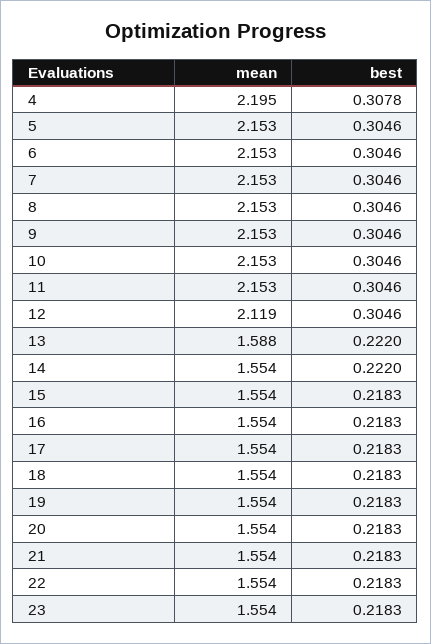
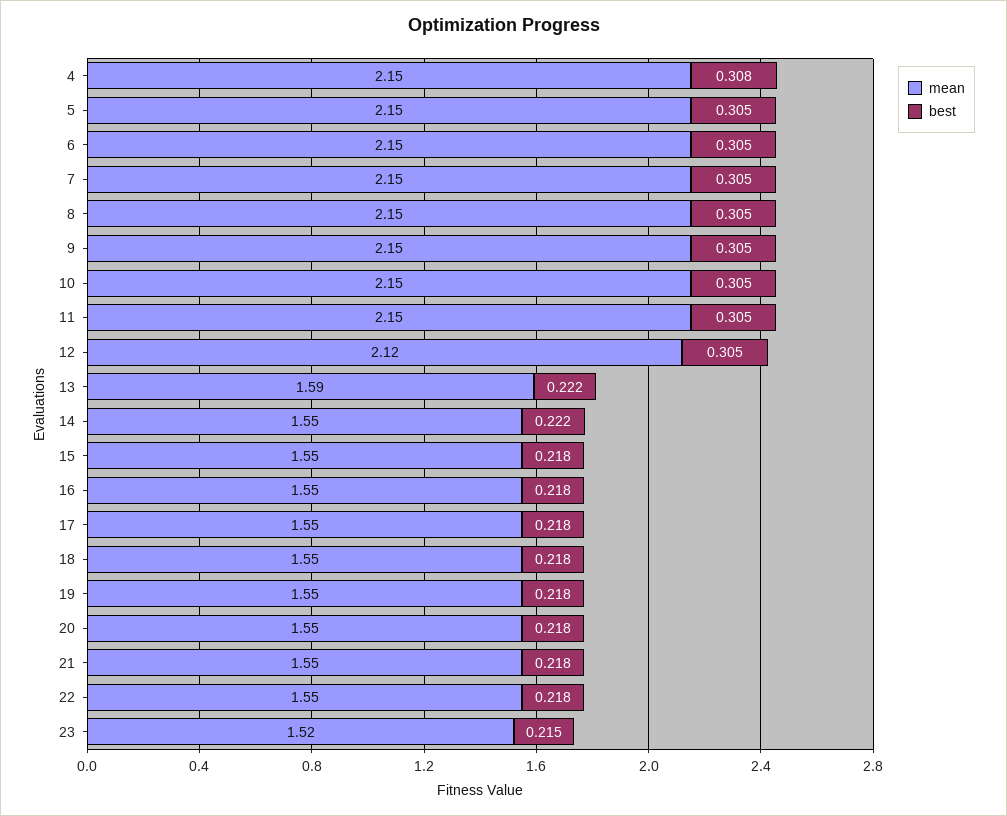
  {
    "mean": {
-     "4": 2.195,
+     "4": 2.15,
      "5": 2.153,
      "6": 2.153,
      "7": 2.153,
      "8": 2.153,
      "9": 2.153,
      "10": 2.153,
      "11": 2.153,
      "12": 2.119,
      "13": 1.588,
      "14": 1.554,
      "15": 1.554,
      "16": 1.554,
      "17": 1.554,
      "18": 1.554,
      "19": 1.554,
      "20": 1.554,
      "21": 1.554,
      "22": 1.554,
-     "23": 1.554
+     "23": 1.52
    },
    "best": {
      "4": 0.3078,
      "5": 0.3046,
      "6": 0.3046,
      "7": 0.3046,
      "8": 0.3046,
      "9": 0.3046,
      "10": 0.3046,
      "11": 0.3046,
      "12": 0.3046,
      "13": 0.222,
      "14": 0.222,
      "15": 0.2183,
      "16": 0.2183,
      "17": 0.2183,
      "18": 0.2183,
      "19": 0.2183,
      "20": 0.2183,
      "21": 0.2183,
      "22": 0.2183,
-     "23": 0.2183
+     "23": 0.215
    }
  }

